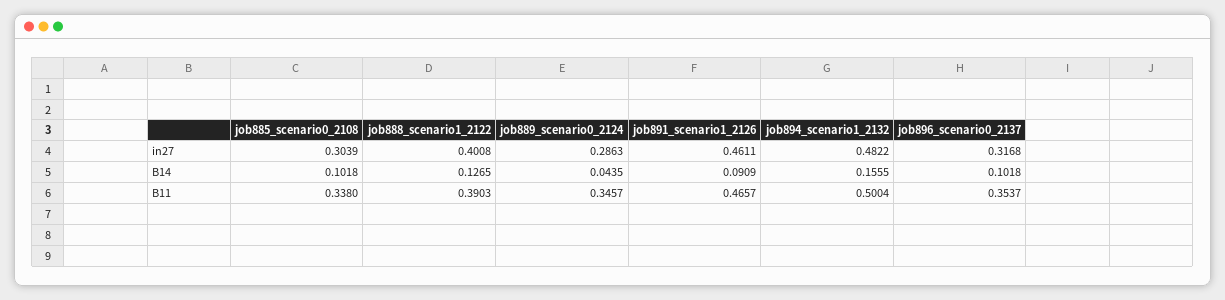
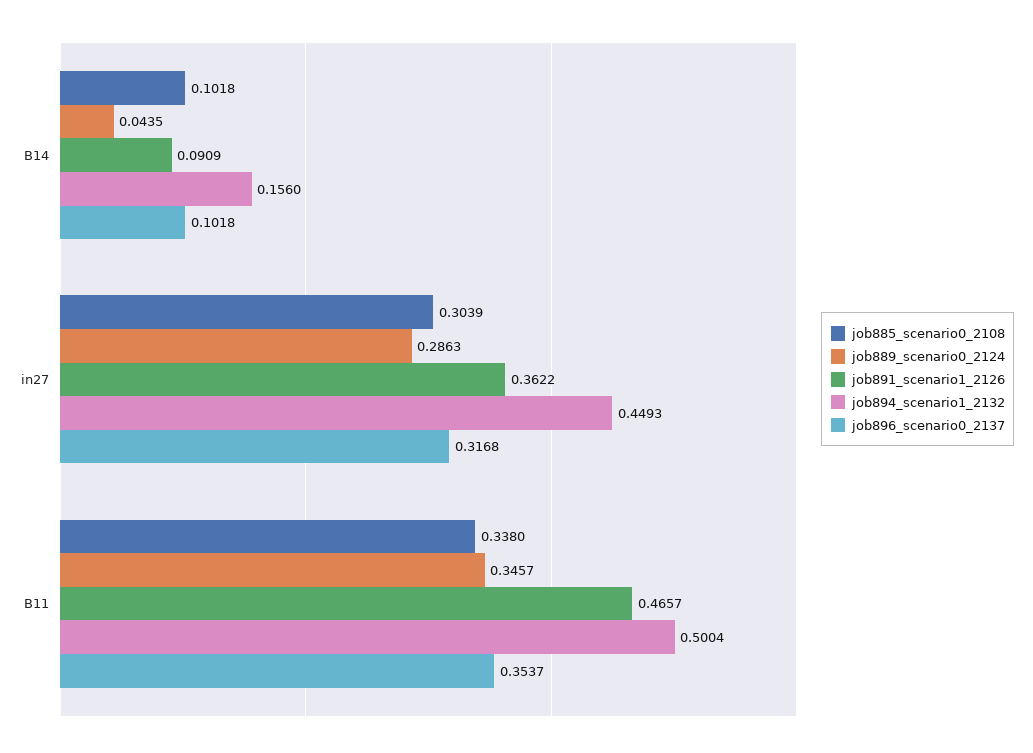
  {
    "job885_scenario0_2108": {
      "in27": 0.3039,
      "B14": 0.1018,
      "B11": 0.338
    },
-   "job888_scenario1_2122": {
-     "in27": 0.4008,
-     "B14": 0.1265,
-     "B11": 0.3903
-   },
    "job889_scenario0_2124": {
      "in27": 0.2863,
      "B14": 0.0435,
      "B11": 0.3457
    },
    "job891_scenario1_2126": {
-     "in27": 0.4611,
+     "in27": 0.3622,
      "B14": 0.0909,
      "B11": 0.4657
    },
    "job894_scenario1_2132": {
-     "in27": 0.4822,
+     "in27": 0.4493,
-     "B14": 0.1555,
+     "B14": 0.156,
      "B11": 0.5004
    },
    "job896_scenario0_2137": {
      "in27": 0.3168,
      "B14": 0.1018,
      "B11": 0.3537
    }
  }

